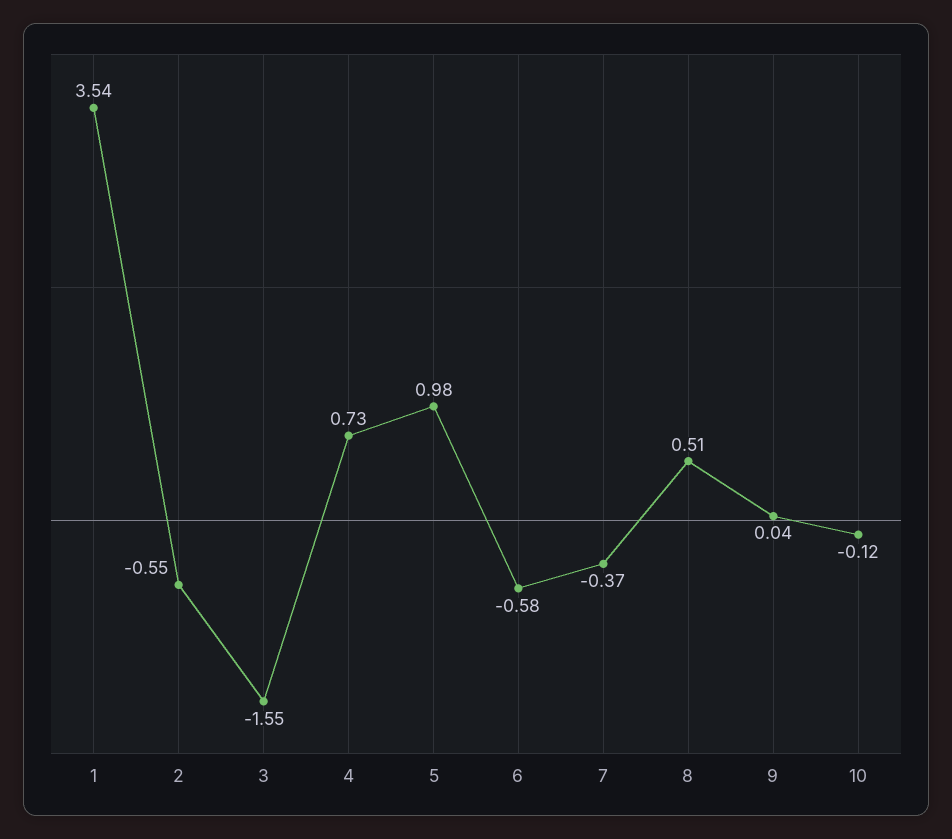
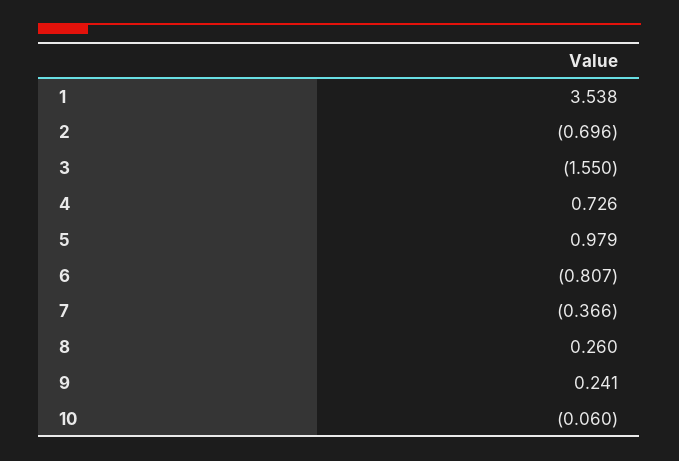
  {
    "1": 3.538,
-   "2": -0.55,
+   "2": -0.696,
    "3": -1.55,
    "4": 0.726,
    "5": 0.979,
-   "6": -0.58,
+   "6": -0.807,
    "7": -0.366,
-   "8": 0.51,
+   "8": 0.26,
-   "9": 0.04,
+   "9": 0.241,
-   "10": -0.12
+   "10": -0.06
  }

